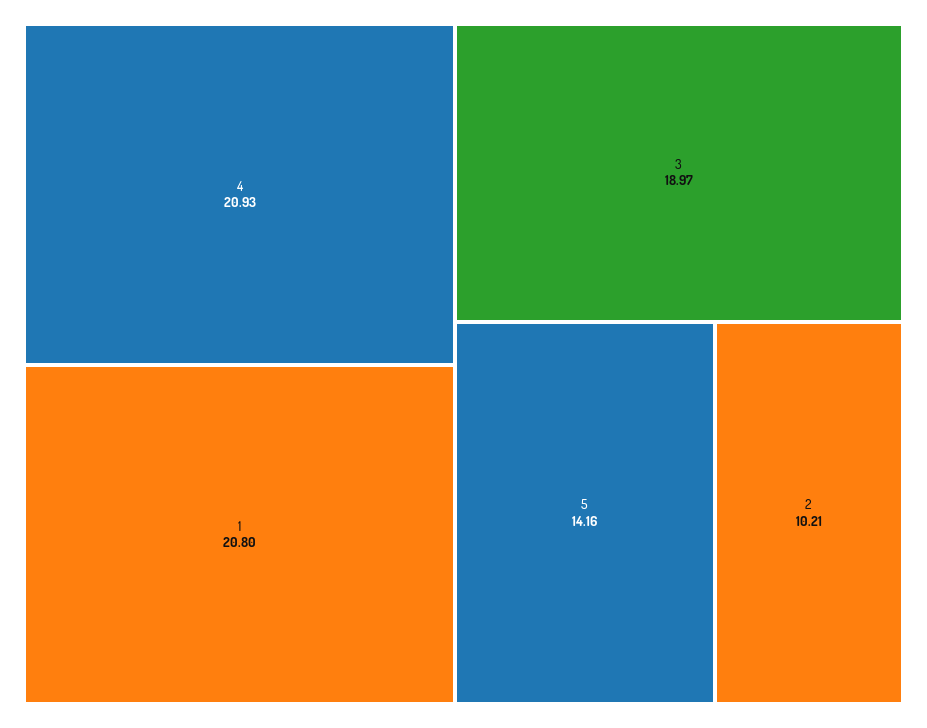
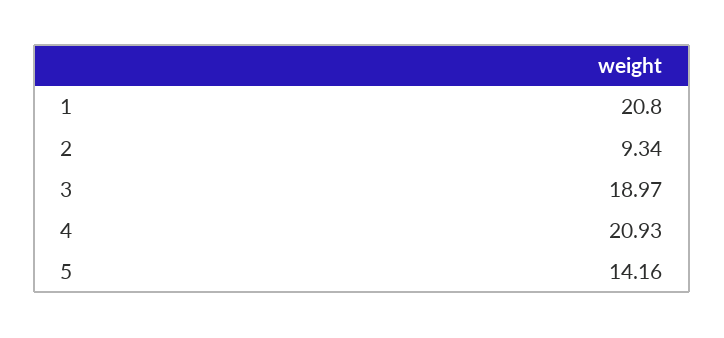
  {
    "4": 20.93,
    "1": 20.8,
    "3": 18.97,
    "5": 14.16,
-   "2": 10.21
+   "2": 9.34
  }

